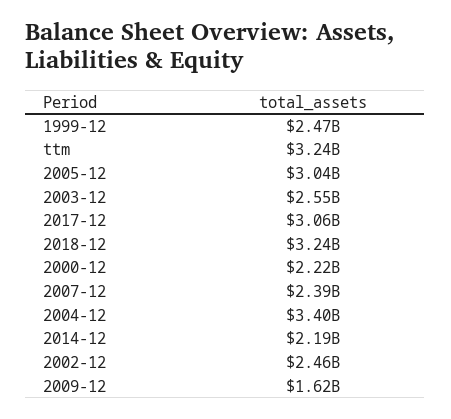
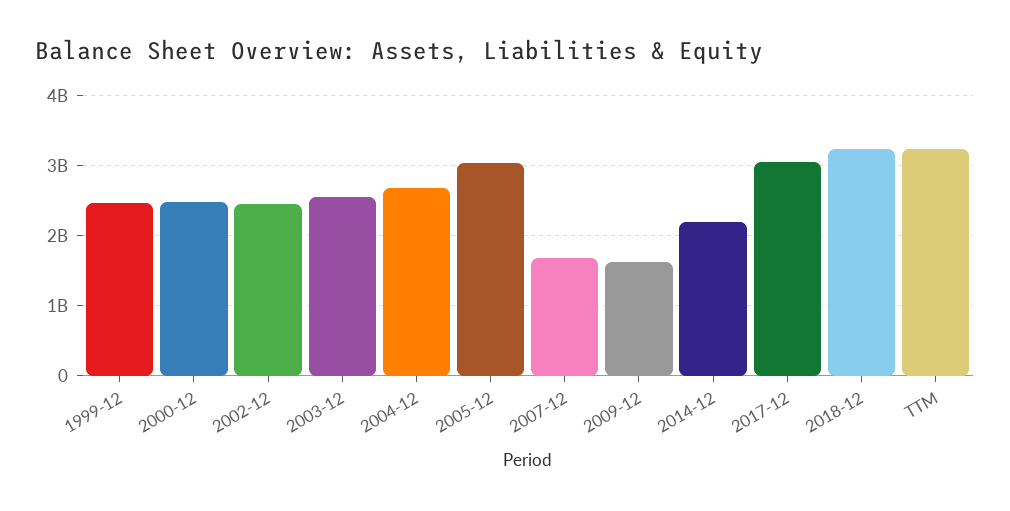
  {
    "1999-12": 2470000000,
    "ttm": 3240000000,
    "2005-12": 3040000000,
    "2003-12": 2550000000,
    "2017-12": 3060000000,
    "2018-12": 3240000000,
-   "2000-12": 2220000000,
+   "2000-12": 2500000000,
-   "2007-12": 2390000000,
+   "2007-12": 1700000000,
-   "2004-12": 3400000000,
+   "2004-12": 2700000000,
    "2014-12": 2190000000,
    "2002-12": 2460000000,
    "2009-12": 1620000000
  }

